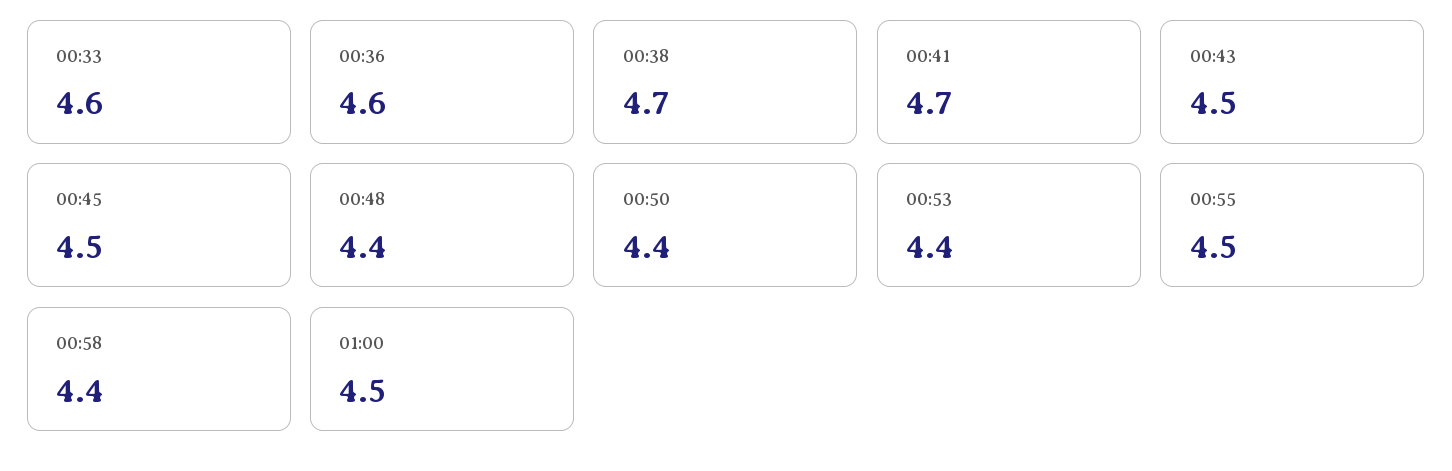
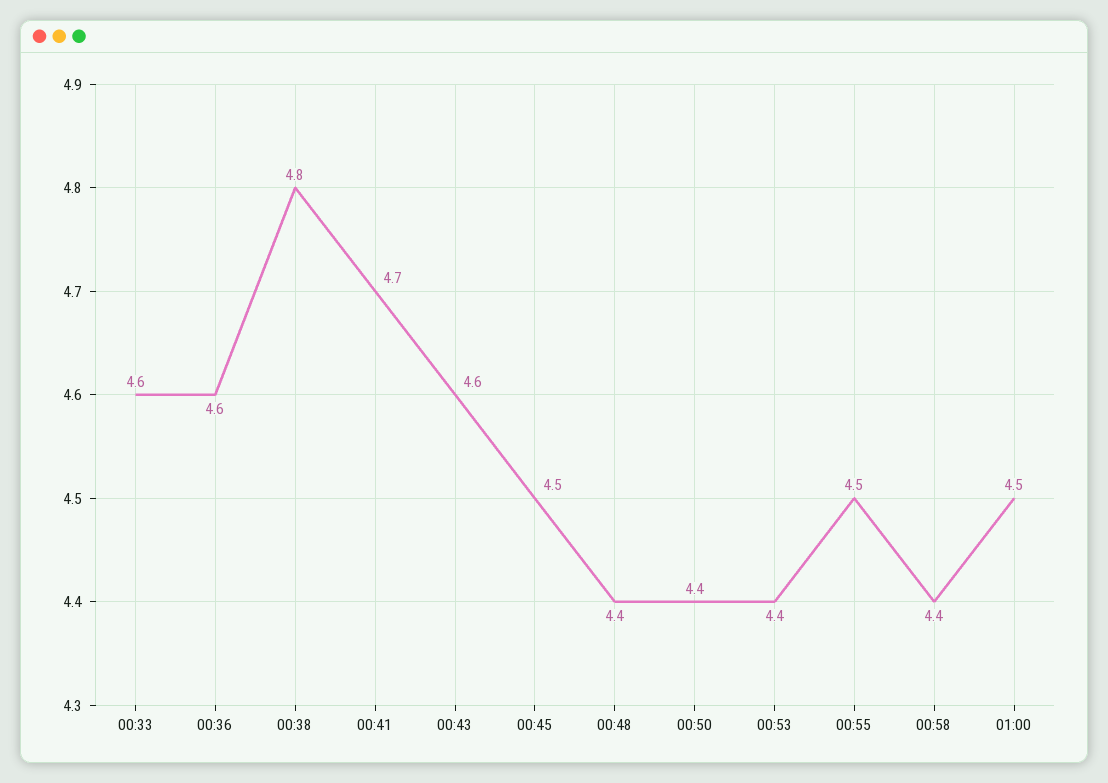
  {
    "00:33": 4.6,
    "00:36": 4.6,
-   "00:38": 4.7,
+   "00:38": 4.8,
    "00:41": 4.7,
-   "00:43": 4.5,
+   "00:43": 4.6,
    "00:45": 4.5,
    "00:48": 4.4,
    "00:50": 4.4,
    "00:53": 4.4,
    "00:55": 4.5,
    "00:58": 4.4,
    "01:00": 4.5
  }

